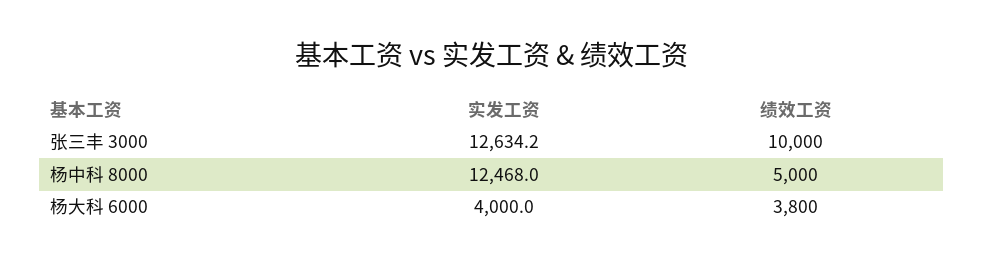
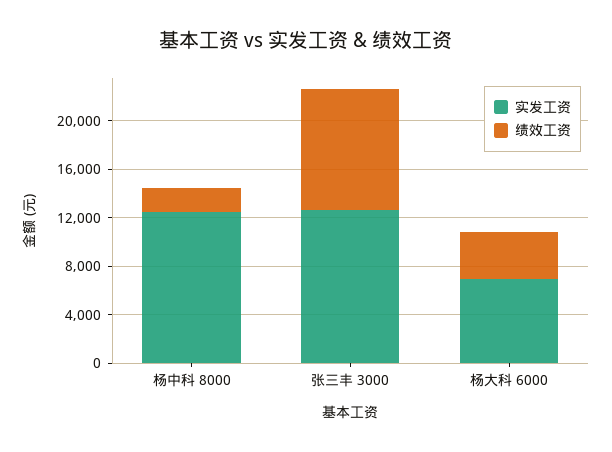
  {
    "实发工资": {
      "张三丰 3000": 12634.2,
      "杨中科 8000": 12468,
-     "杨大科 6000": 4000
+     "杨大科 6000": 7000
    },
    "绩效工资": {
      "张三丰 3000": 10000,
-     "杨中科 8000": 5000,
+     "杨中科 8000": 2000,
      "杨大科 6000": 3800
    }
  }

